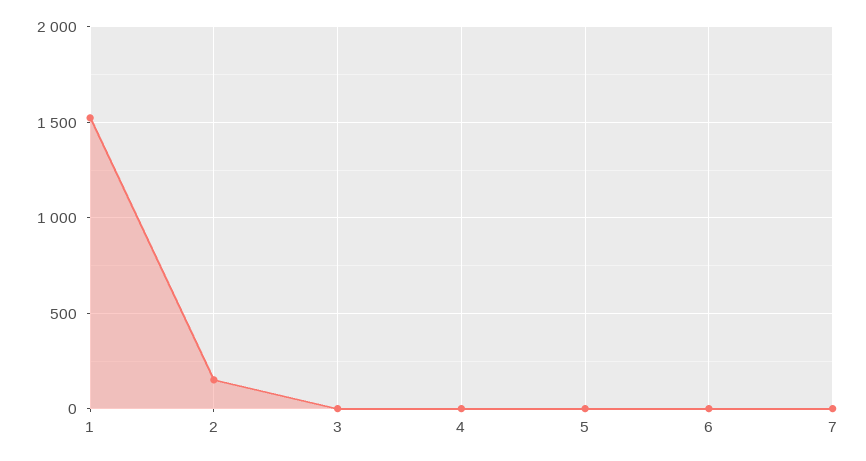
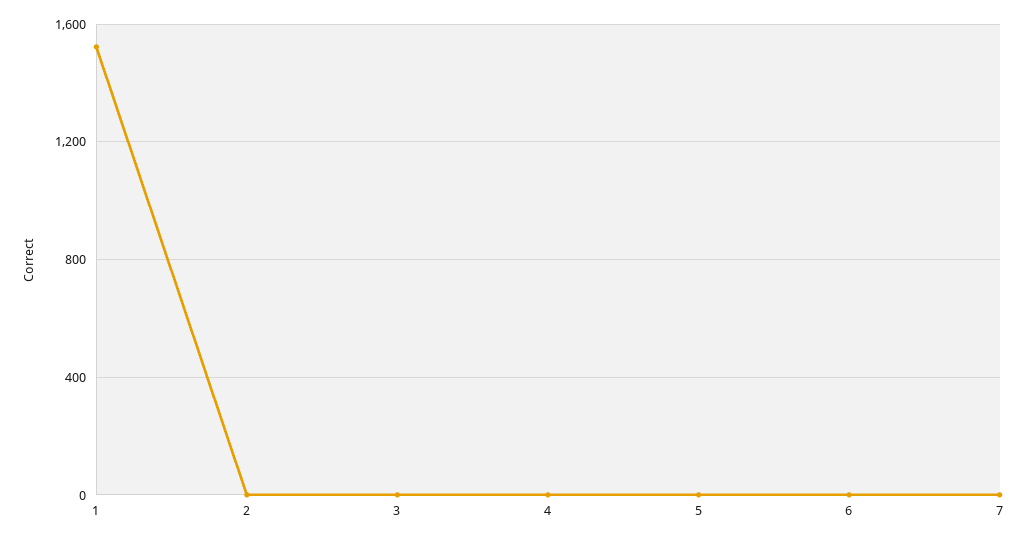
  {
    "1": 1500,
-   "2": 150,
+   "2": 0,
    "3": 0,
    "4": 0,
    "5": 0,
    "6": 0,
    "7": 0
  }

